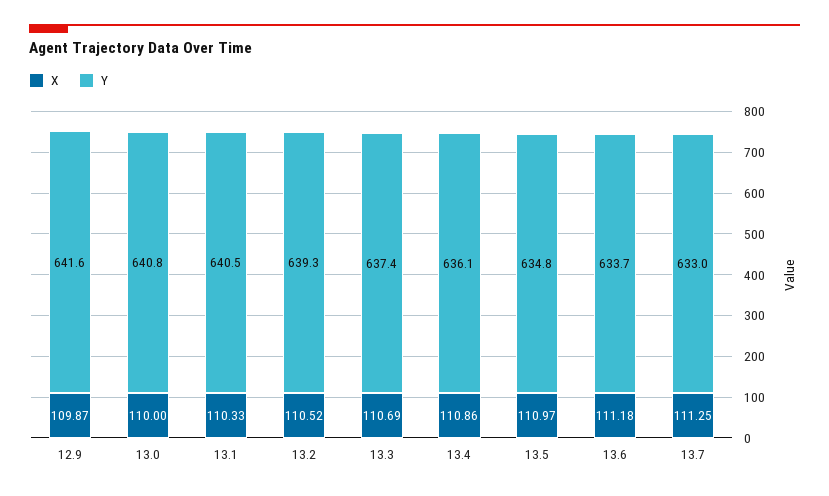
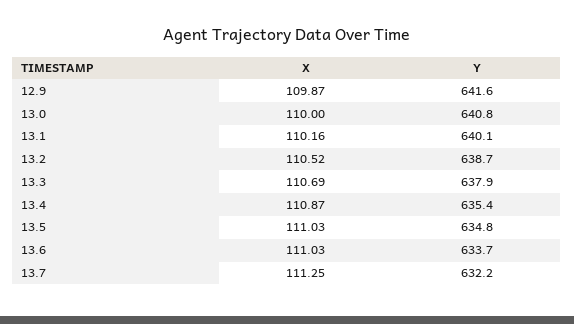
  {
    "X": {
      "12.9": 109.87,
      "13.0": 110,
-     "13.1": 110.33,
+     "13.1": 110.16,
      "13.2": 110.52,
      "13.3": 110.69,
-     "13.4": 110.86,
+     "13.4": 110.87,
-     "13.5": 110.97,
+     "13.5": 111.03,
-     "13.6": 111.18,
+     "13.6": 111.03,
      "13.7": 111.25
    },
    "Y": {
      "12.9": 641.6,
      "13.0": 640.8,
-     "13.1": 640.5,
+     "13.1": 640.1,
-     "13.2": 639.3,
+     "13.2": 638.7,
-     "13.3": 637.4,
+     "13.3": 637.9,
-     "13.4": 636.1,
+     "13.4": 635.4,
      "13.5": 634.8,
      "13.6": 633.7,
-     "13.7": 633
+     "13.7": 632.2
    }
  }

